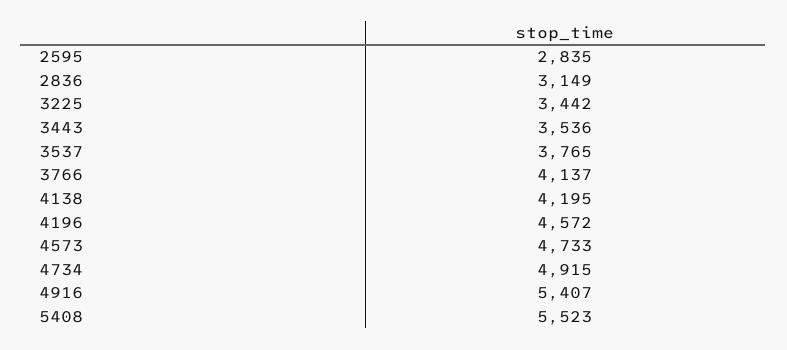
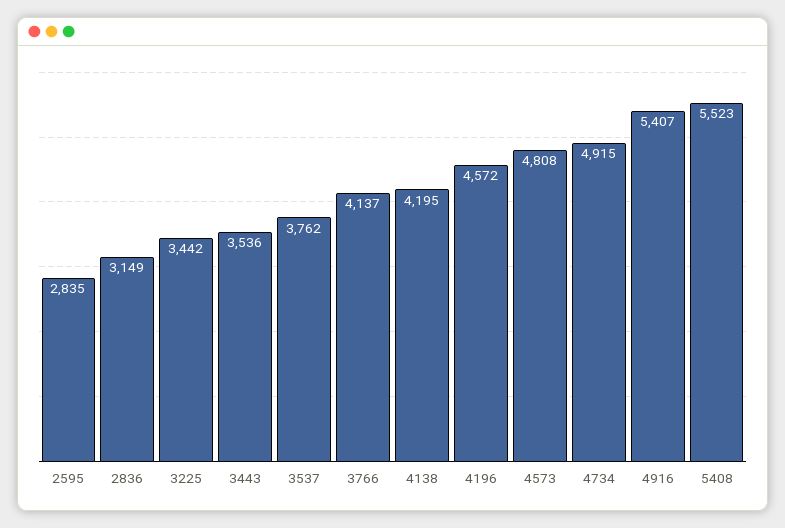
  {
    "2595": 2835,
    "2836": 3149,
    "3225": 3442,
    "3443": 3536,
-   "3537": 3765,
+   "3537": 3762,
    "3766": 4137,
    "4138": 4195,
    "4196": 4572,
-   "4573": 4733,
+   "4573": 4808,
    "4734": 4915,
    "4916": 5407,
    "5408": 5523
  }

